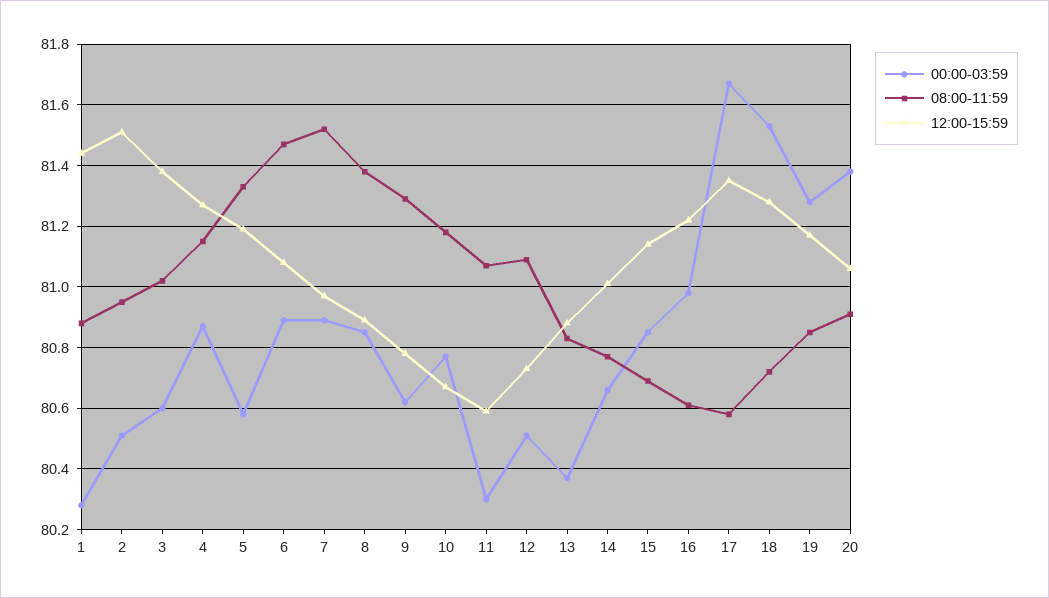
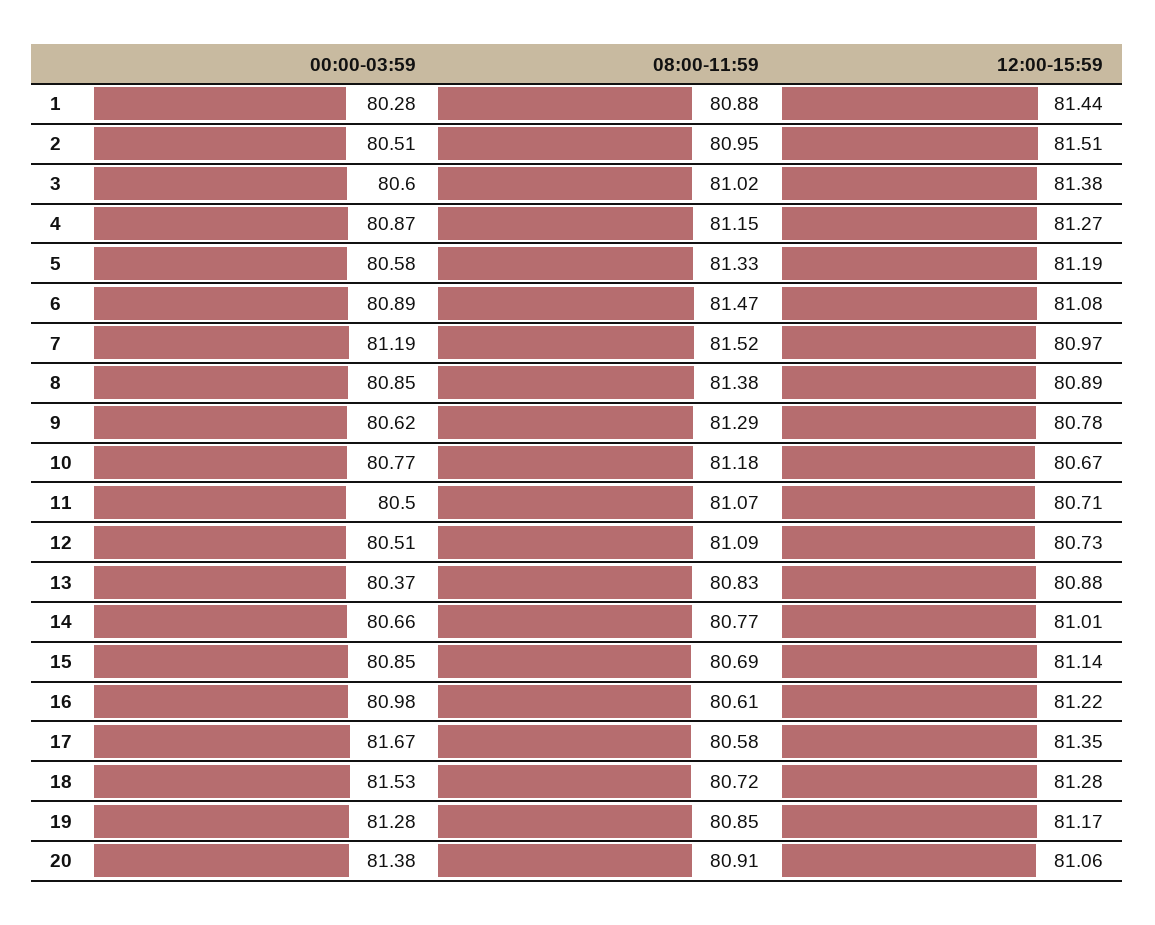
  {
    "00:00-03:59": {
      "1": 80.28,
      "2": 80.51,
      "3": 80.6,
      "4": 80.87,
      "5": 80.58,
      "6": 80.89,
-     "7": 80.9,
+     "7": 81.19,
      "8": 80.85,
      "9": 80.62,
      "10": 80.77,
-     "11": 80.3,
+     "11": 80.5,
      "12": 80.51,
      "13": 80.37,
      "14": 80.66,
      "15": 80.85,
      "16": 80.98,
      "17": 81.67,
      "18": 81.53,
      "19": 81.28,
      "20": 81.38
    },
    "08:00-11:59": {
      "1": 80.88,
      "2": 80.95,
      "3": 81.02,
      "4": 81.15,
      "5": 81.33,
      "6": 81.47,
      "7": 81.52,
      "8": 81.38,
      "9": 81.29,
      "10": 81.18,
      "11": 81.07,
      "12": 81.09,
      "13": 80.83,
      "14": 80.77,
      "15": 80.69,
      "16": 80.61,
      "17": 80.58,
      "18": 80.72,
      "19": 80.85,
      "20": 80.91
    },
    "12:00-15:59": {
      "1": 81.44,
      "2": 81.51,
      "3": 81.38,
      "4": 81.27,
      "5": 81.19,
      "6": 81.08,
      "7": 80.97,
      "8": 80.89,
      "9": 80.78,
      "10": 80.67,
-     "11": 80.6,
+     "11": 80.71,
      "12": 80.73,
      "13": 80.88,
      "14": 81.01,
      "15": 81.14,
      "16": 81.22,
      "17": 81.35,
      "18": 81.28,
      "19": 81.17,
      "20": 81.06
    }
  }

